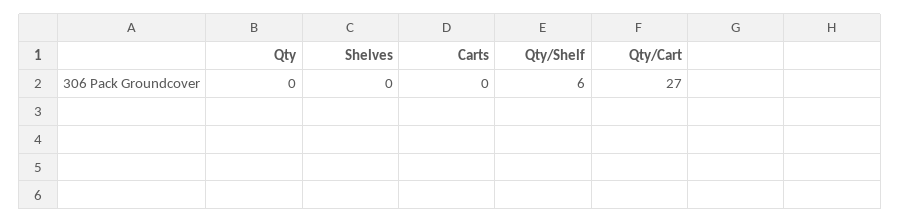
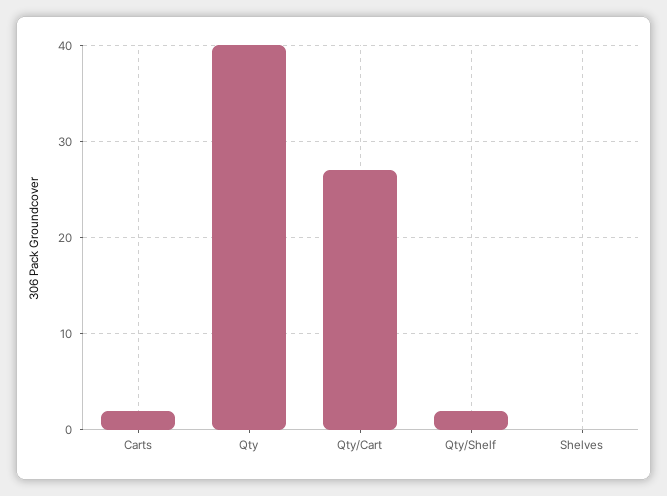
  {
-   "Qty": 0,
+   "Qty": 40,
    "Shelves": 0,
-   "Carts": 0,
+   "Carts": 2,
-   "Qty/Shelf": 6,
+   "Qty/Shelf": 2,
    "Qty/Cart": 27
  }

